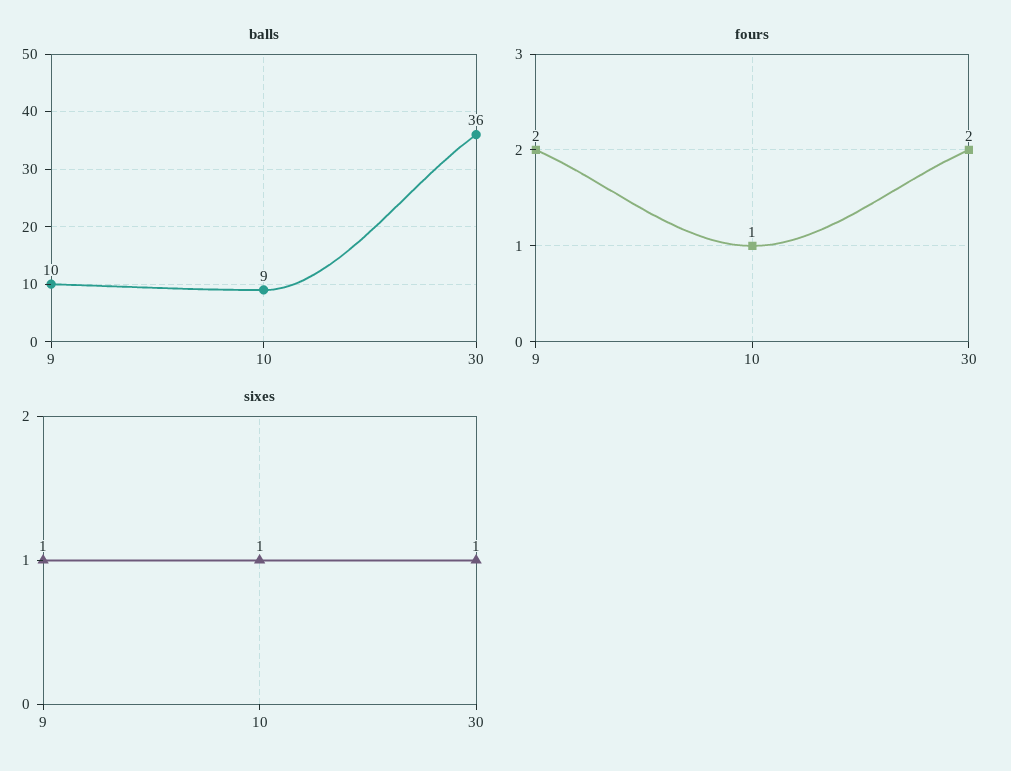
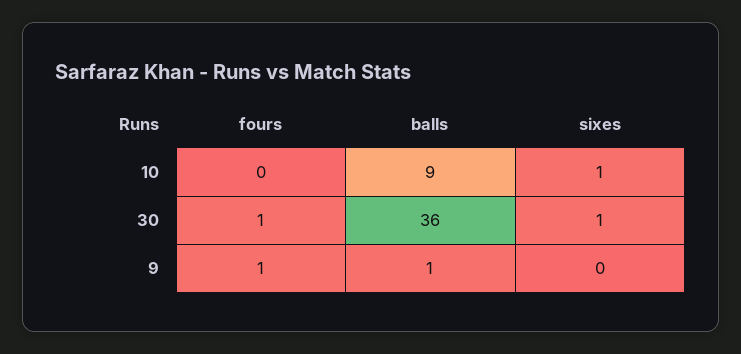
  {
    "balls": {
-     "9": 10,
+     "9": 1,
      "10": 9,
      "30": 36
    },
    "fours": {
-     "9": 2,
+     "9": 1,
-     "10": 1,
+     "10": 0,
-     "30": 2
+     "30": 1
    },
    "sixes": {
-     "9": 1,
+     "9": 0,
      "10": 1,
      "30": 1
    }
  }

